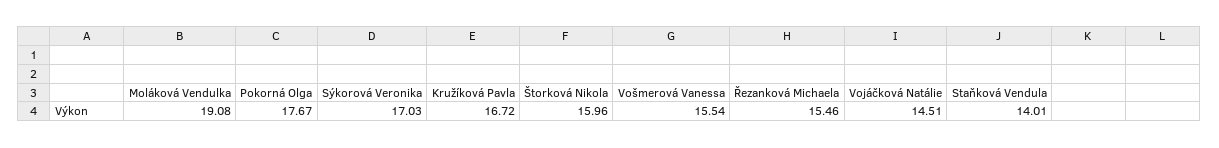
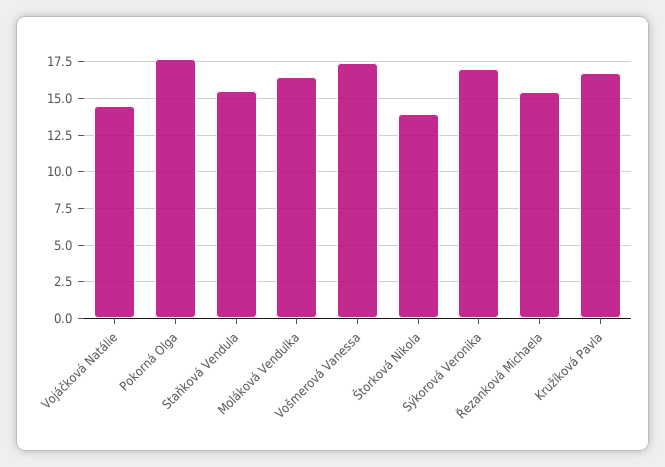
  {
-   "Moláková Vendulka": 19.08,
+   "Moláková Vendulka": 16.5,
    "Pokorná Olga": 17.67,
    "Sýkorová Veronika": 17.03,
    "Kružíková Pavla": 16.72,
-   "Štorková Nikola": 15.96,
+   "Štorková Nikola": 14,
-   "Vošmerová Vanessa": 15.54,
+   "Vošmerová Vanessa": 17.5,
    "Řezanková Michaela": 15.46,
    "Vojáčková Natálie": 14.51,
-   "Staňková Vendula": 14.01
+   "Staňková Vendula": 15.5
  }

